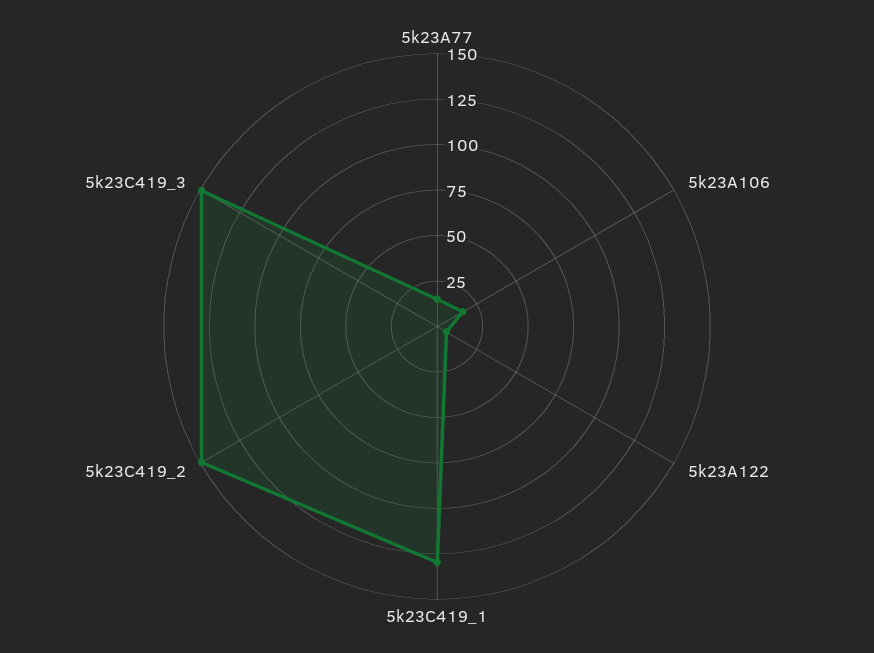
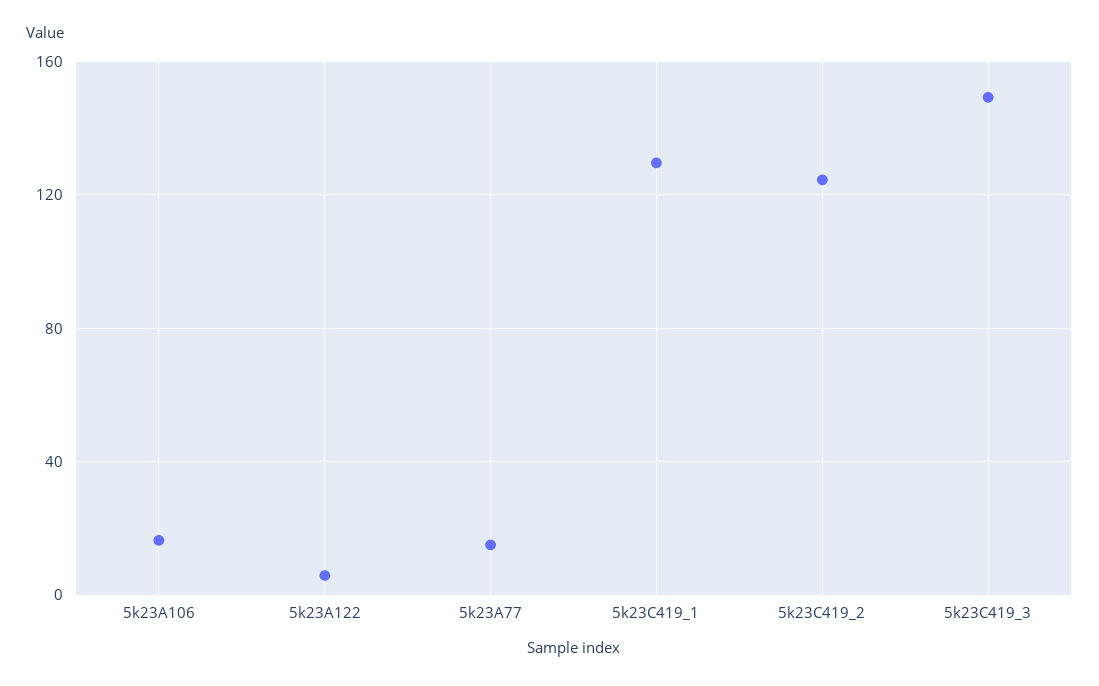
  {
    "5k23A77": 15,
    "5k23A106": 15,
    "5k23A122": 5,
    "5k23C419_1": 130,
-   "5k23C419_2": 150,
+   "5k23C419_2": 125,
    "5k23C419_3": 150
  }

